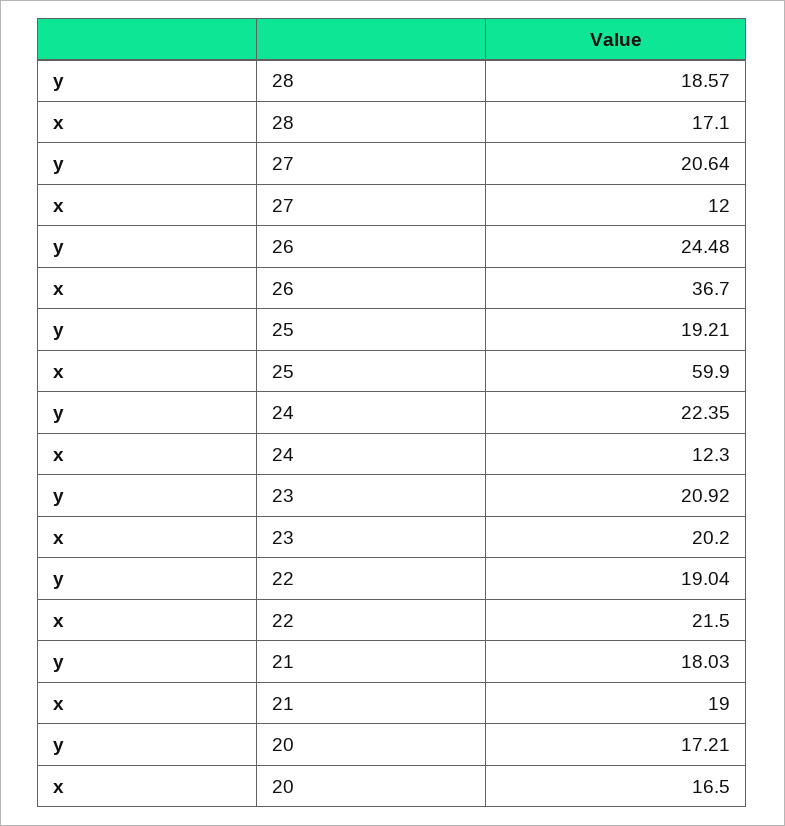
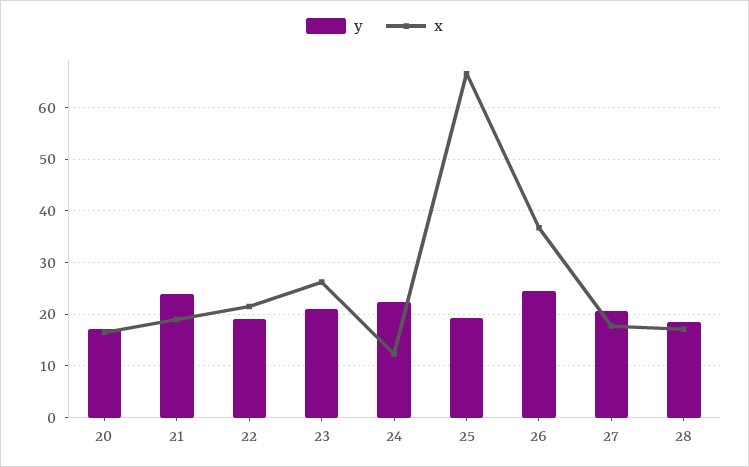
  {
    "y": {
      "28": 18.57,
      "27": 20.64,
      "26": 24.48,
      "25": 19.21,
      "24": 22.35,
      "23": 20.92,
      "22": 19.04,
-     "21": 18.03,
+     "21": 24,
      "20": 17.21
    },
    "x": {
      "28": 17.1,
-     "27": 12,
+     "27": 18,
      "26": 36.7,
-     "25": 59.9,
+     "25": 66,
      "24": 12.3,
-     "23": 20.2,
+     "23": 26,
      "22": 21.5,
      "21": 19,
      "20": 16.5
    }
  }

